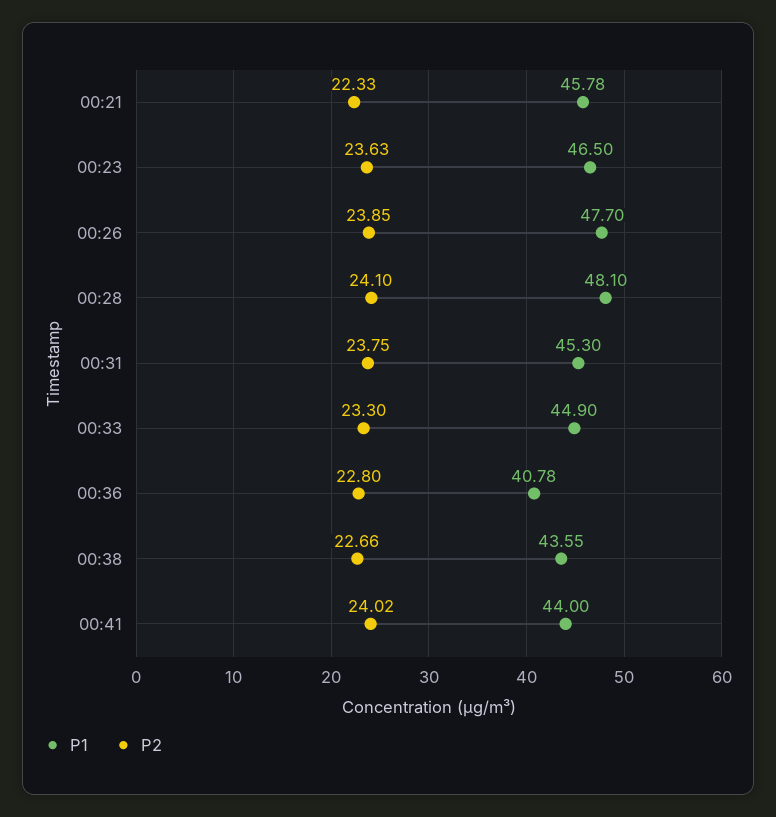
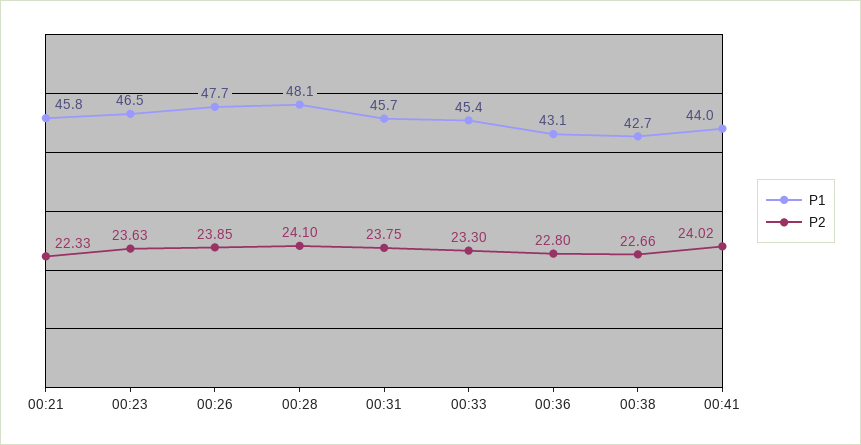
  {
    "P1": {
      "00:21": 45.78,
      "00:23": 46.5,
      "00:26": 47.7,
      "00:28": 48.1,
-     "00:31": 45.3,
+     "00:31": 45.7,
-     "00:33": 44.9,
+     "00:33": 45.4,
-     "00:36": 40.78,
+     "00:36": 43.1,
-     "00:38": 43.55,
+     "00:38": 42.7,
      "00:41": 44
    },
    "P2": {
      "00:21": 22.33,
      "00:23": 23.63,
      "00:26": 23.85,
      "00:28": 24.1,
      "00:31": 23.75,
      "00:33": 23.3,
      "00:36": 22.8,
      "00:38": 22.66,
      "00:41": 24.02
    }
  }

